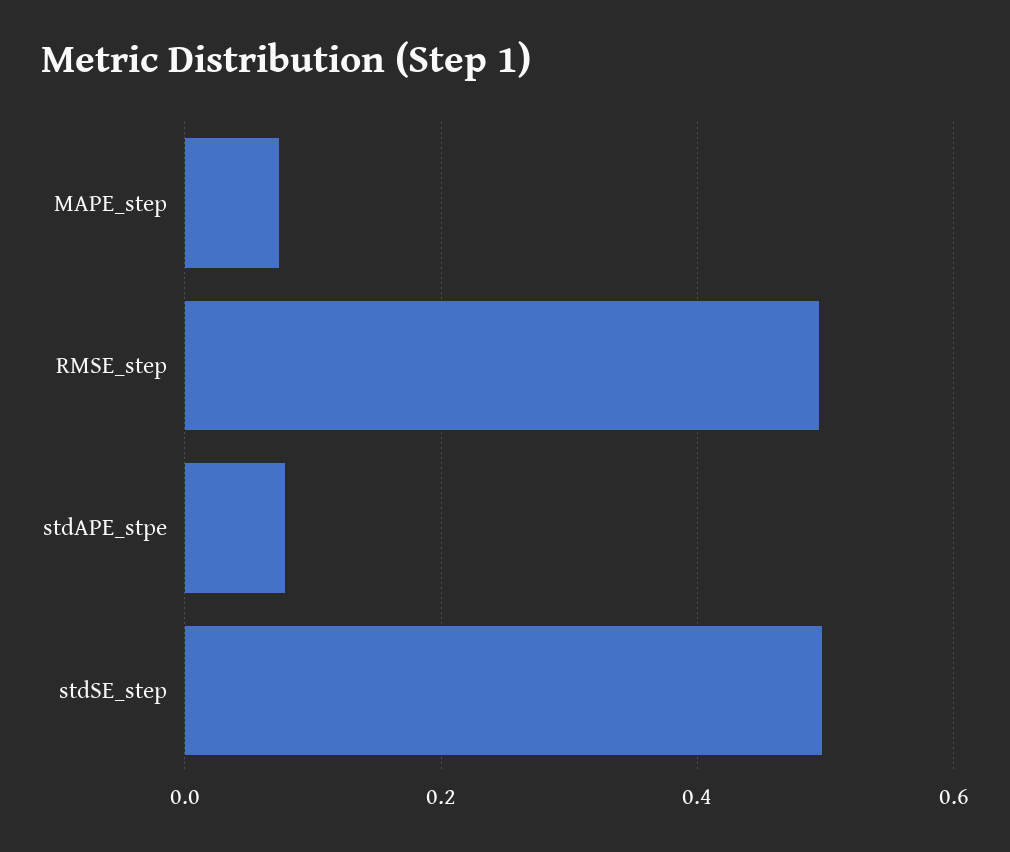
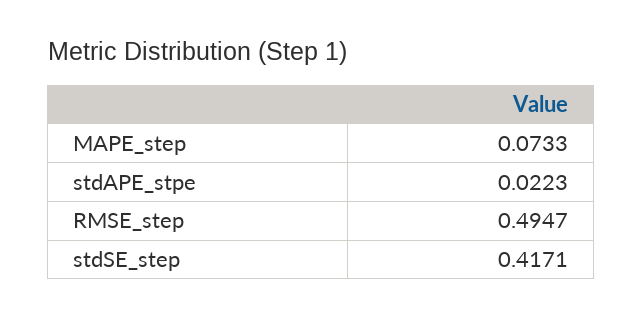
  {
    "MAPE_step": 0.0733,
    "RMSE_step": 0.4947,
-   "stdAPE_stpe": 0.08,
+   "stdAPE_stpe": 0.0223,
-   "stdSE_step": 0.5
+   "stdSE_step": 0.4171
  }

